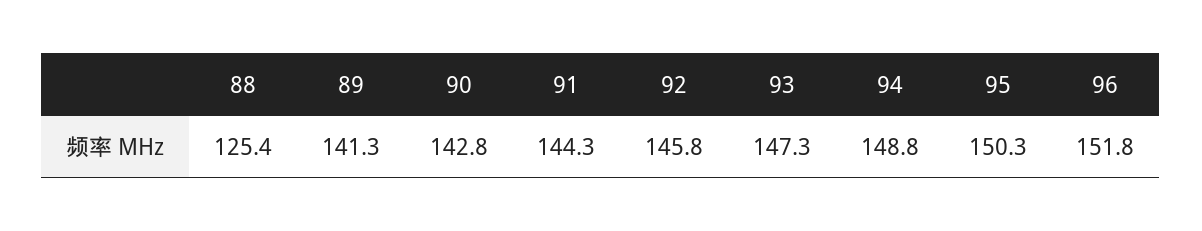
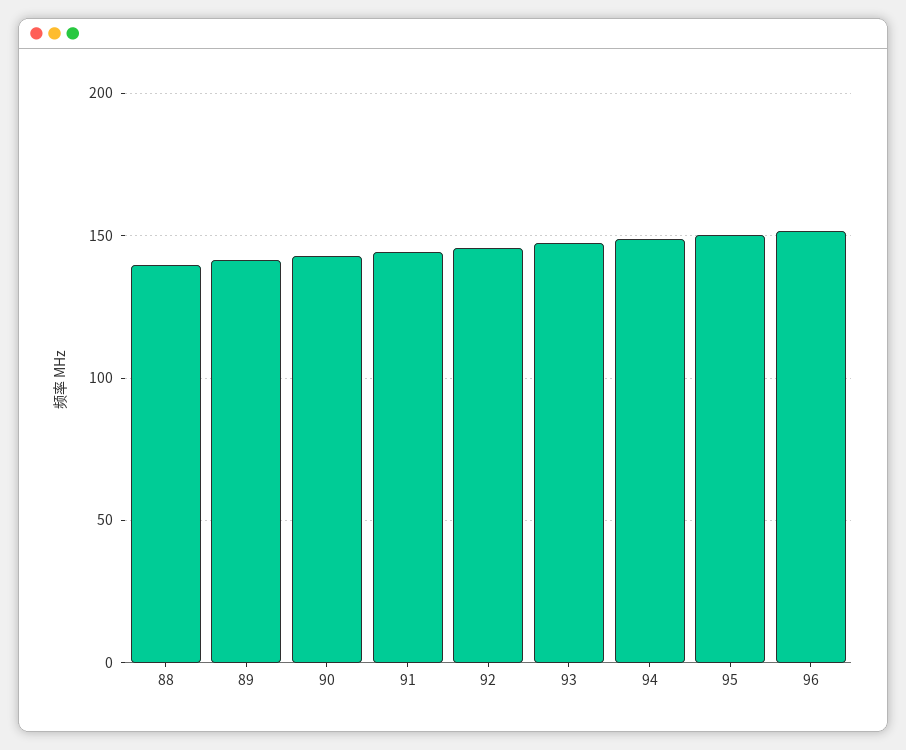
  {
-   "88": 125.4,
+   "88": 140,
    "89": 141.3,
    "90": 142.8,
    "91": 144.3,
    "92": 145.8,
    "93": 147.3,
    "94": 148.8,
    "95": 150.3,
    "96": 151.8
  }

